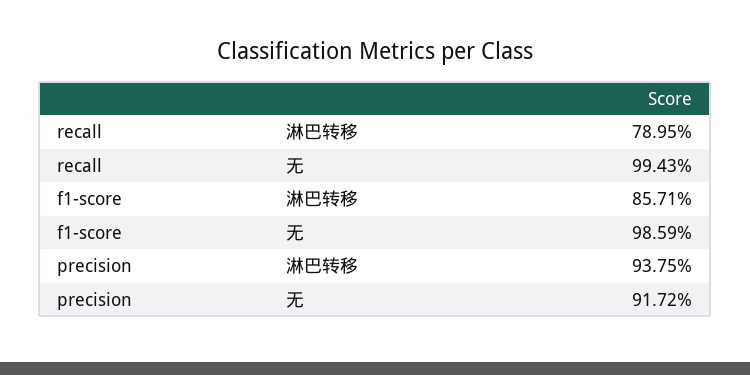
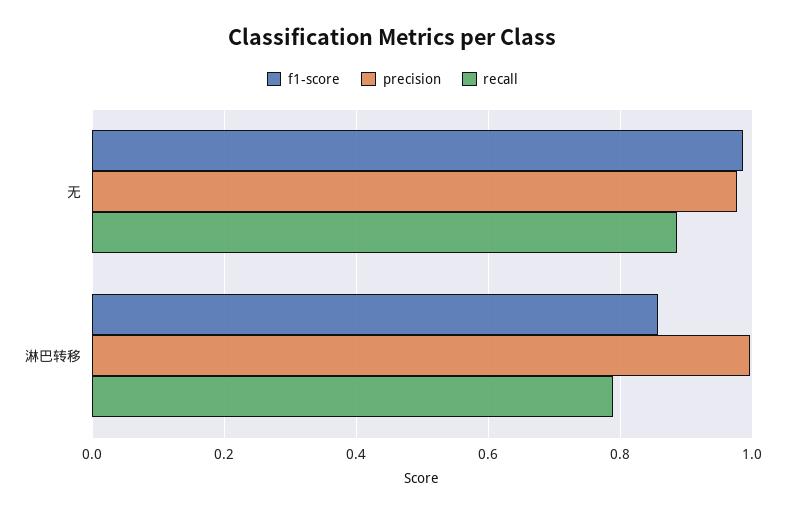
  {
    "recall": {
      "淋巴转移": 0.7895,
-     "无": 0.9943
+     "无": 0.88
    },
    "f1-score": {
      "淋巴转移": 0.8571,
      "无": 0.9859
    },
    "precision": {
-     "淋巴转移": 0.9375,
+     "淋巴转移": 1,
-     "无": 0.9172
+     "无": 0.98
    }
  }

